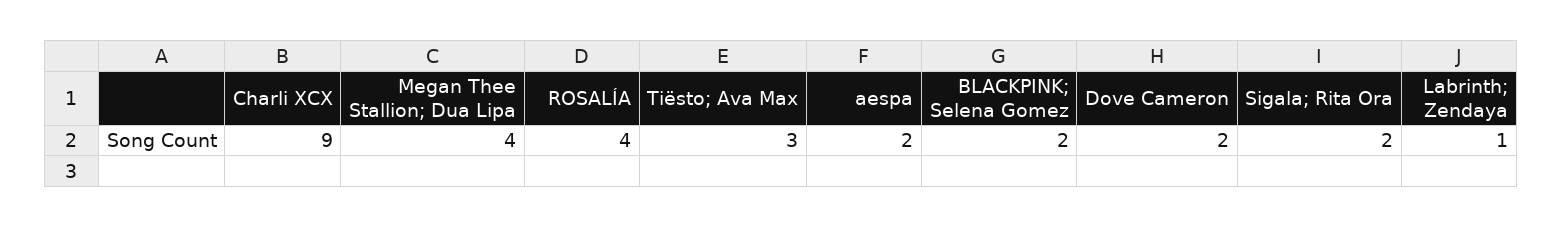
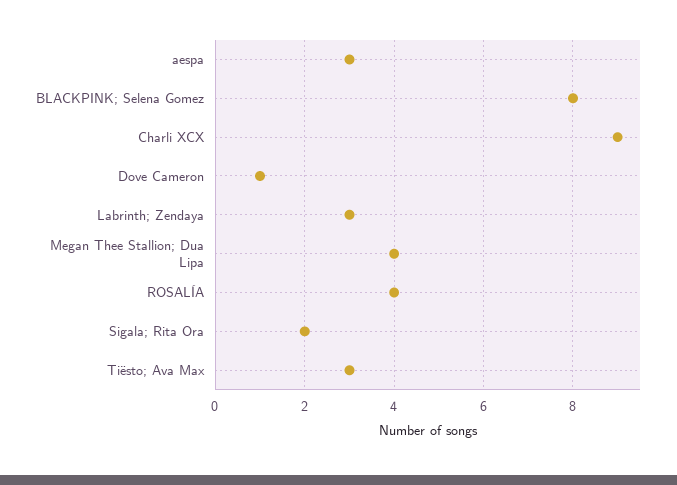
  {
    "Charli XCX": 9,
    "Megan Thee Stallion; Dua Lipa": 4,
    "ROSALÍA": 4,
    "Tiësto; Ava Max": 3,
-   "aespa": 2,
+   "aespa": 3,
-   "BLACKPINK; Selena Gomez": 2,
+   "BLACKPINK; Selena Gomez": 8,
-   "Dove Cameron": 2,
+   "Dove Cameron": 1,
    "Sigala; Rita Ora": 2,
-   "Labrinth; Zendaya": 1
+   "Labrinth; Zendaya": 3
  }

